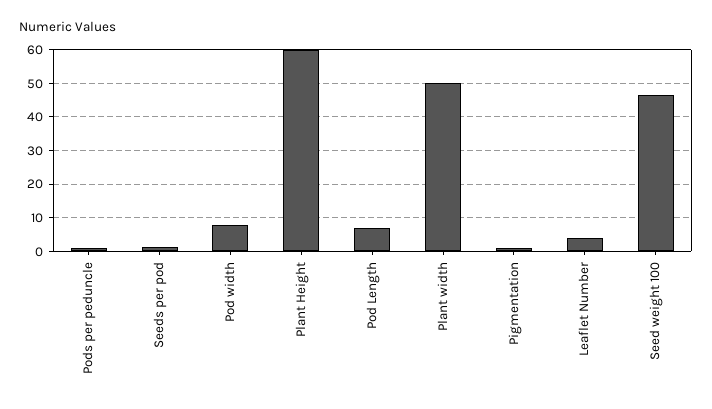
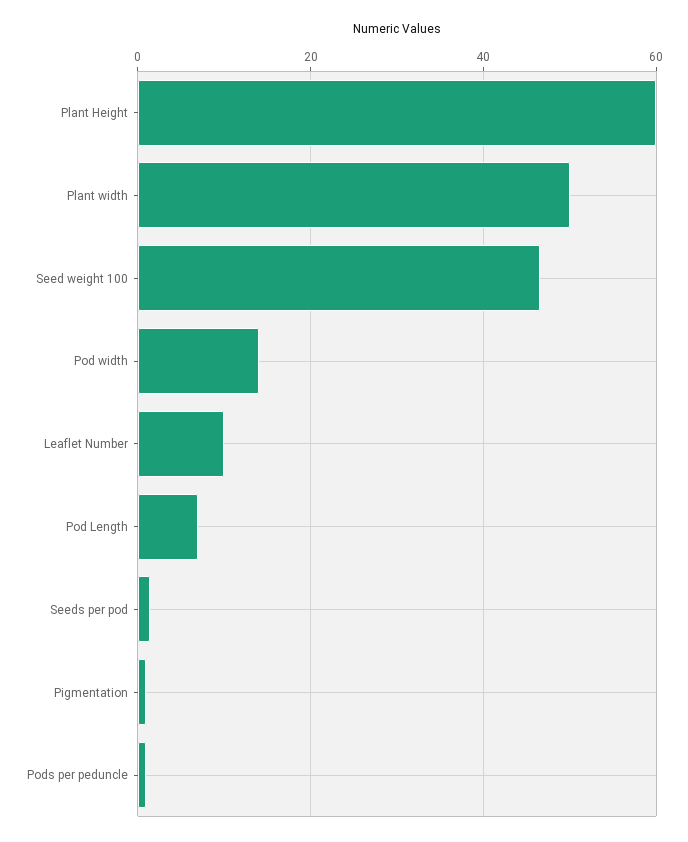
  {
    "Pods per peduncle": 2,
    "Seeds per pod": 2,
-   "Pod width": 8,
+   "Pod width": 14,
    "Plant Height": 60,
    "Pod Length": 8,
    "Plant width": 50,
    "Pigmentation": 2,
-   "Leaflet Number": 4,
+   "Leaflet Number": 10,
    "Seed weight 100": 46
  }

